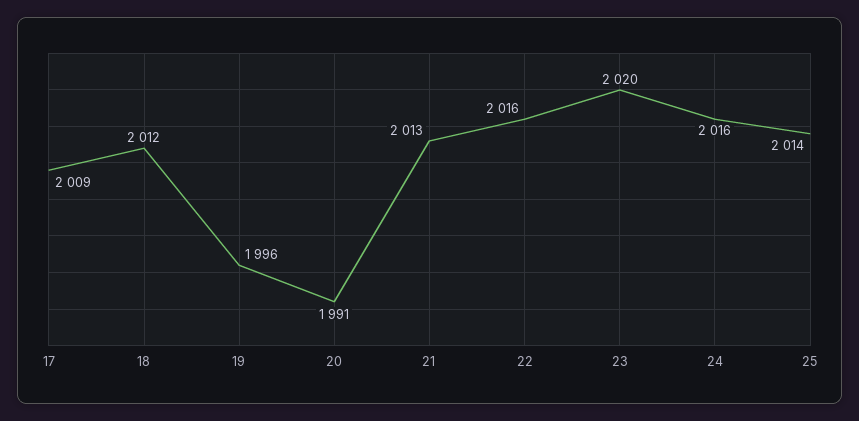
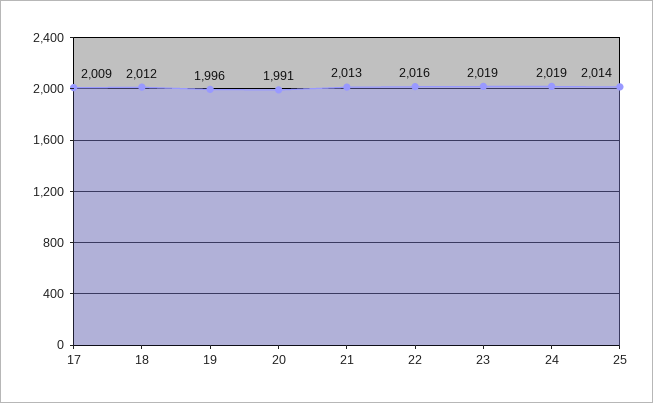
  {
    "17": 2009,
    "18": 2012,
    "19": 1996,
    "20": 1991,
    "21": 2013,
    "22": 2016,
-   "23": 2020,
+   "23": 2019,
-   "24": 2016,
+   "24": 2019,
    "25": 2014
  }

